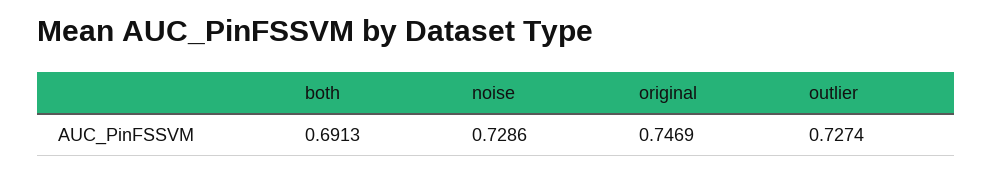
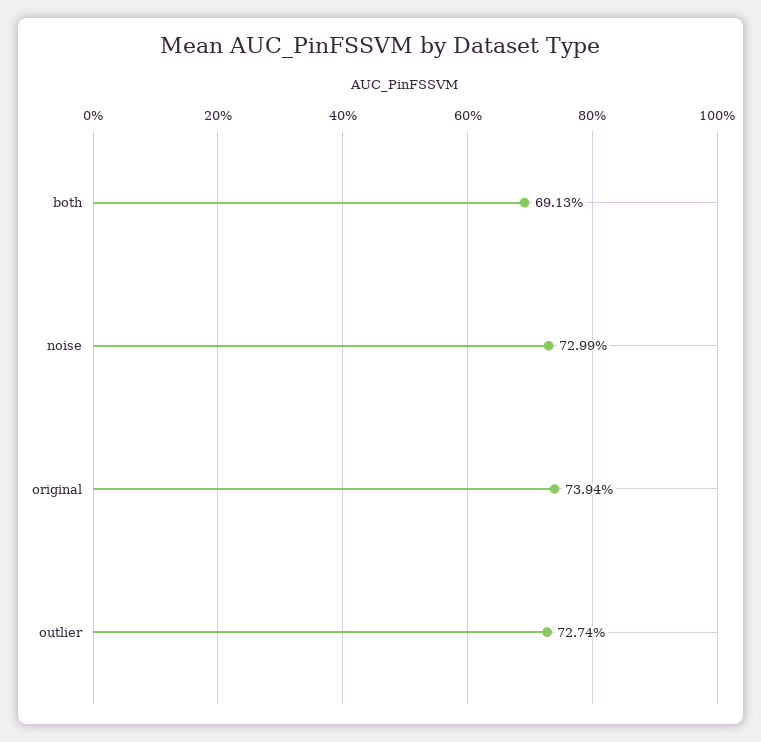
  {
    "both": 0.6913,
-   "noise": 0.7286,
+   "noise": 0.7299,
-   "original": 0.7469,
+   "original": 0.7394,
    "outlier": 0.7274
  }

